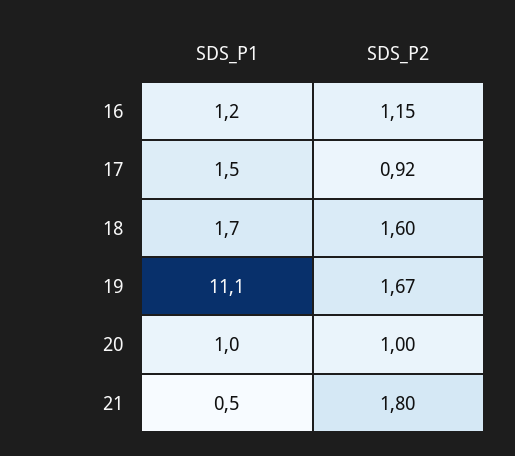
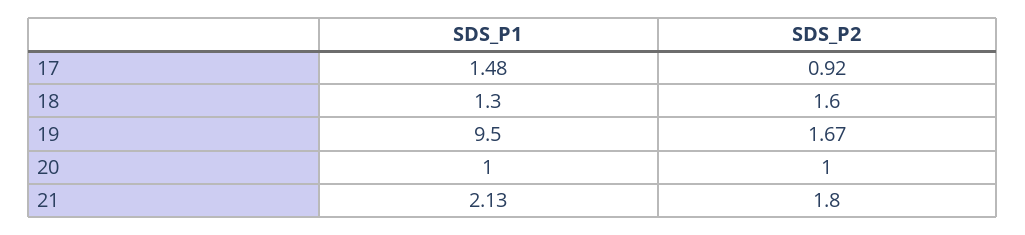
  {
    "SDS_P1": {
-     "16": 1.2,
      "17": 1.48,
-     "18": 1.7,
+     "18": 1.3,
-     "19": 11.1,
+     "19": 9.5,
      "20": 1,
-     "21": 0.5
+     "21": 2.13
    },
    "SDS_P2": {
-     "16": 1.15,
      "17": 0.92,
      "18": 1.6,
      "19": 1.67,
      "20": 1,
      "21": 1.8
    }
  }

